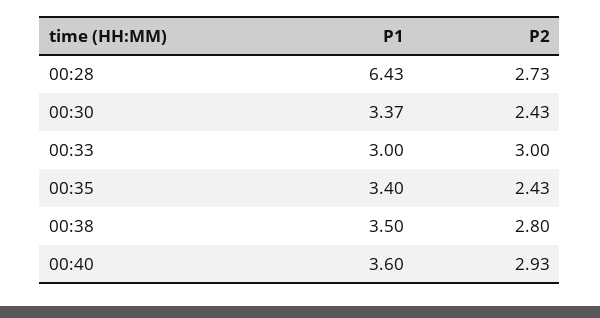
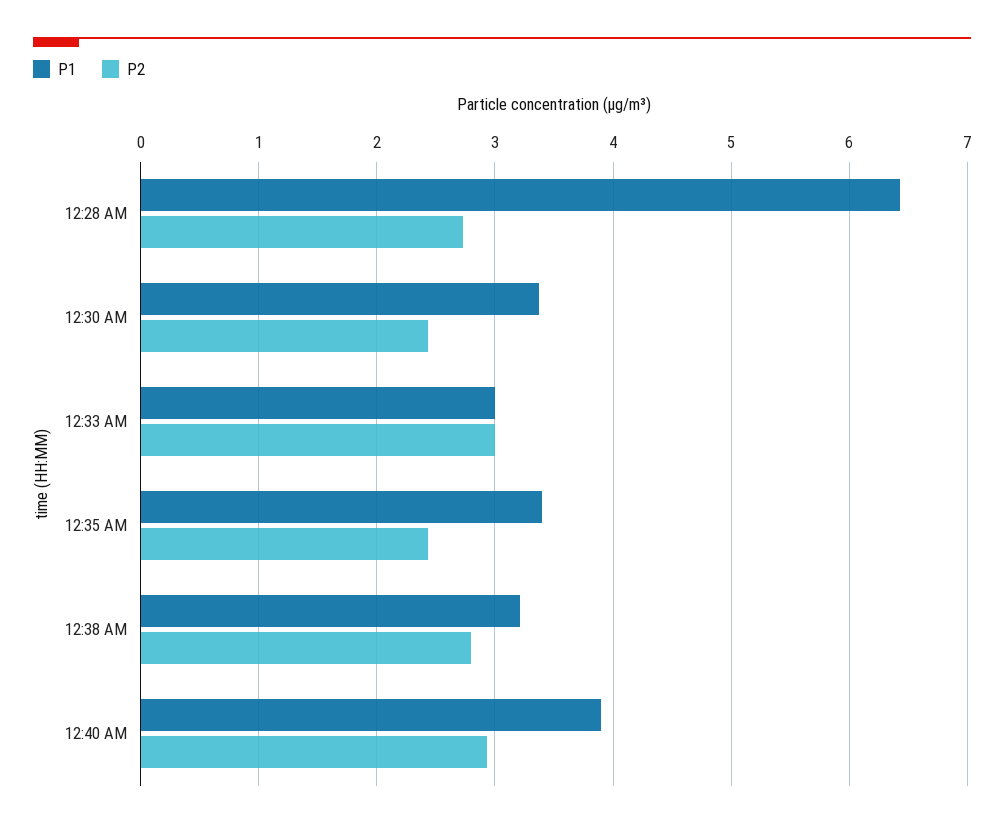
  {
    "P1": {
      "00:28": 6.43,
      "00:30": 3.37,
      "00:33": 3,
      "00:35": 3.4,
-     "00:38": 3.5,
+     "00:38": 3.2,
-     "00:40": 3.6
+     "00:40": 3.9
    },
    "P2": {
      "00:28": 2.73,
      "00:30": 2.43,
      "00:33": 3,
      "00:35": 2.43,
      "00:38": 2.8,
      "00:40": 2.93
    }
  }

